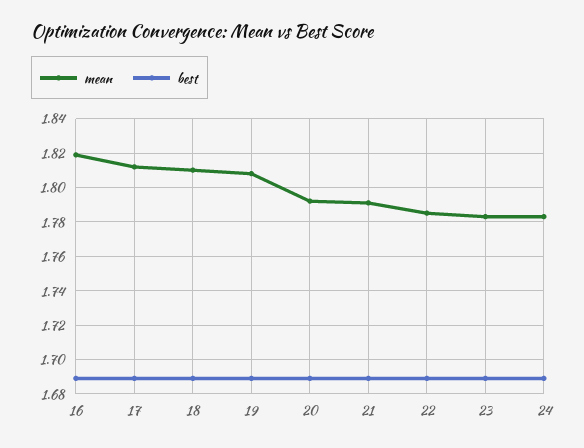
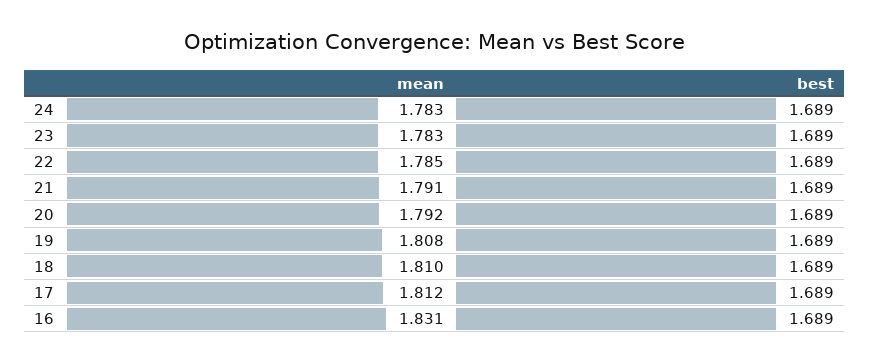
  {
    "mean": {
-     "16": 1.82,
+     "16": 1.831,
      "17": 1.812,
      "18": 1.81,
      "19": 1.808,
      "20": 1.792,
      "21": 1.791,
      "22": 1.785,
      "23": 1.783,
      "24": 1.783
    },
    "best": {
      "16": 1.689,
      "17": 1.689,
      "18": 1.689,
      "19": 1.689,
      "20": 1.689,
      "21": 1.689,
      "22": 1.689,
      "23": 1.689,
      "24": 1.689
    }
  }

